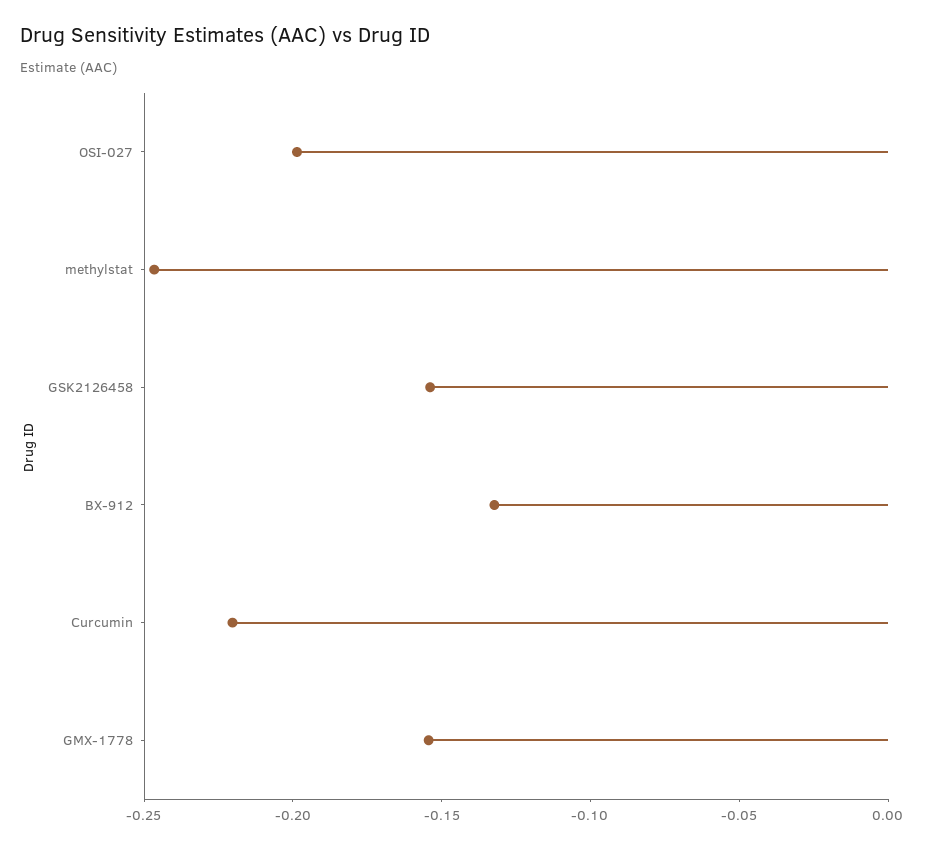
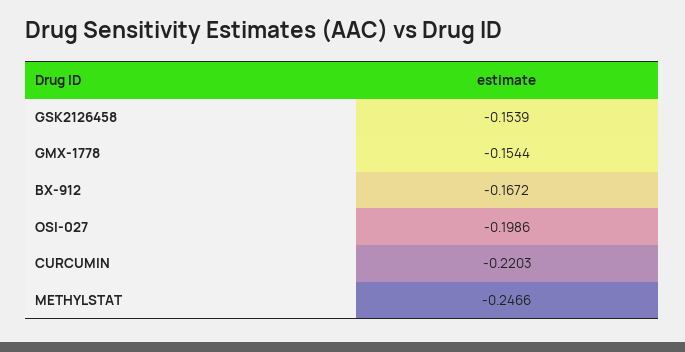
  {
    "OSI-027": -0.1986,
    "methylstat": -0.2466,
    "GSK2126458": -0.1539,
-   "BX-912": -0.13,
+   "BX-912": -0.1672,
    "Curcumin": -0.2203,
    "GMX-1778": -0.1544
  }

